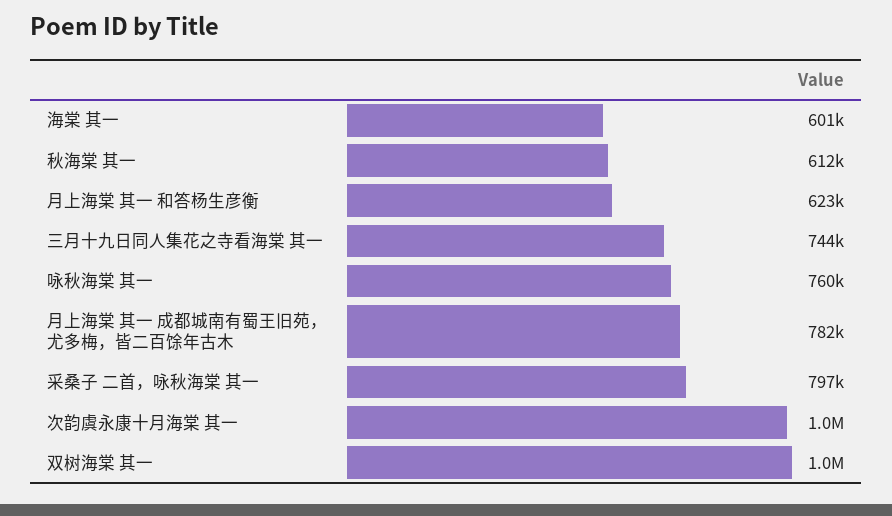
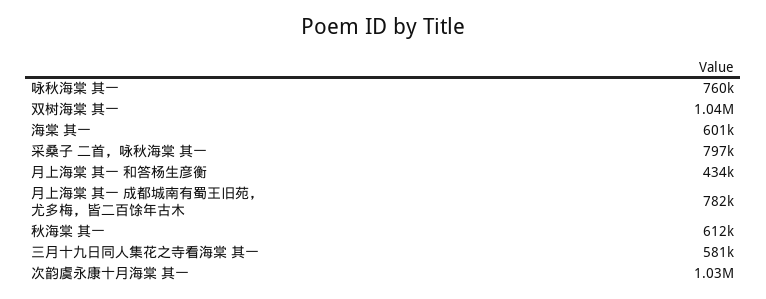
  {
    "海棠 其一": 601000,
    "秋海棠 其一": 612000,
-   "月上海棠 其一 和答杨生彦衡": 623000,
+   "月上海棠 其一 和答杨生彦衡": 434000,
-   "三月十九日同人集花之寺看海棠 其一": 744000,
+   "三月十九日同人集花之寺看海棠 其一": 581000,
    "咏秋海棠 其一": 760000,
    "月上海棠 其一 成都城南有蜀王旧苑，尤多梅，皆二百馀年古木": 782000,
    "采桑子 二首，咏秋海棠 其一": 797000,
    "次韵虞永康十月海棠 其一": 1030000,
    "双树海棠 其一": 1040000
  }

